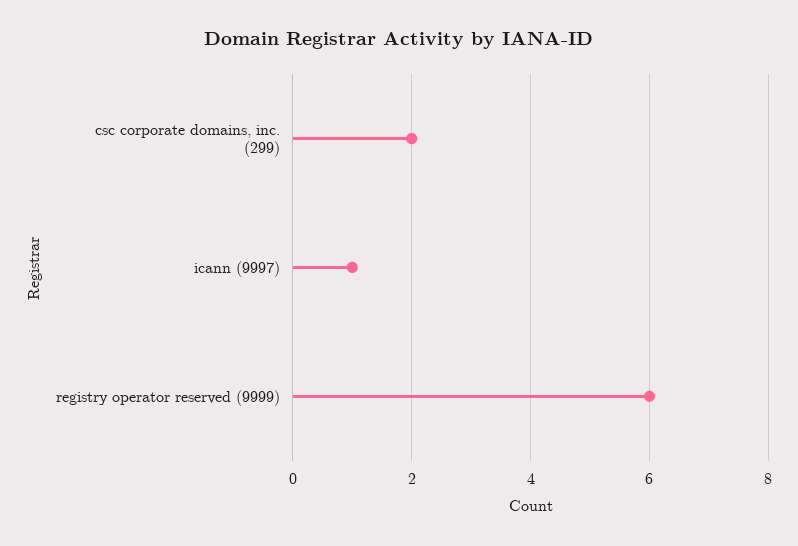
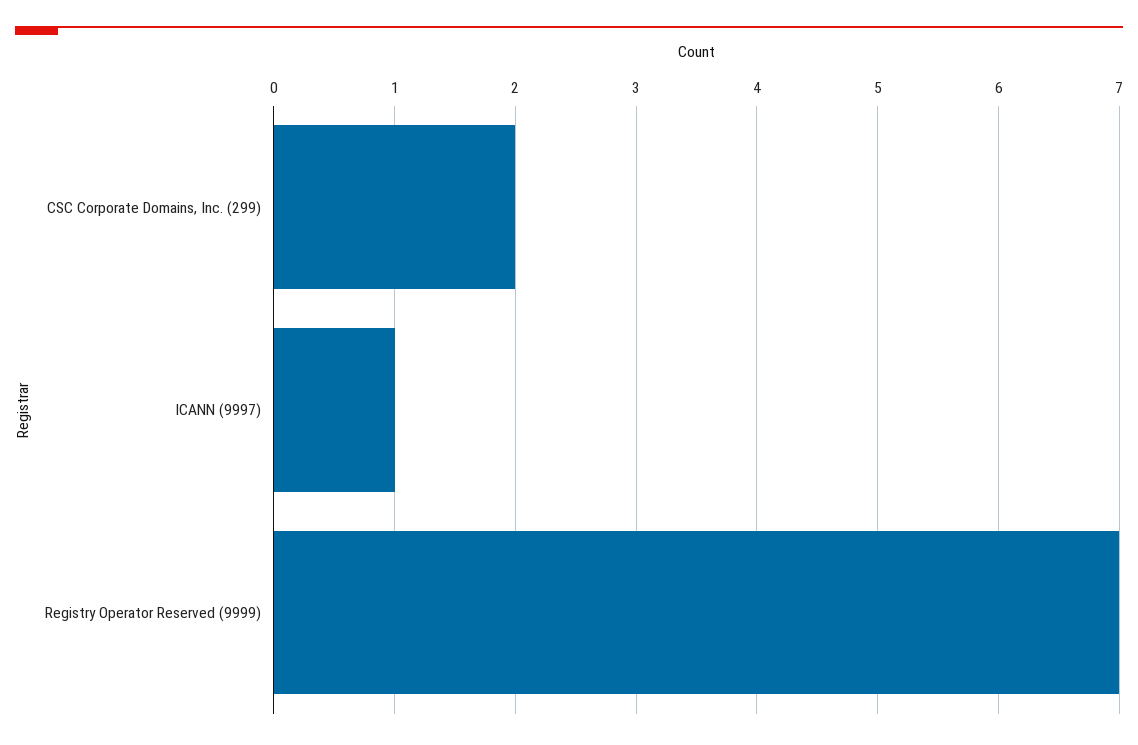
  {
    "csc corporate domains, inc. (299)": 2,
    "icann (9997)": 1,
-   "registry operator reserved (9999)": 6
+   "registry operator reserved (9999)": 7
  }

